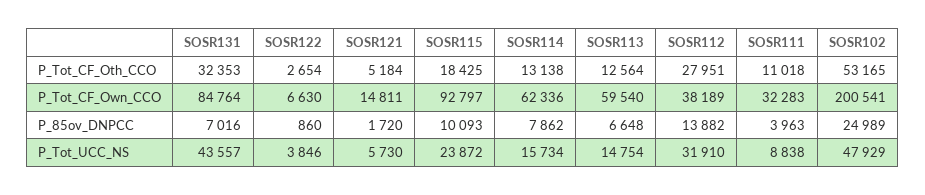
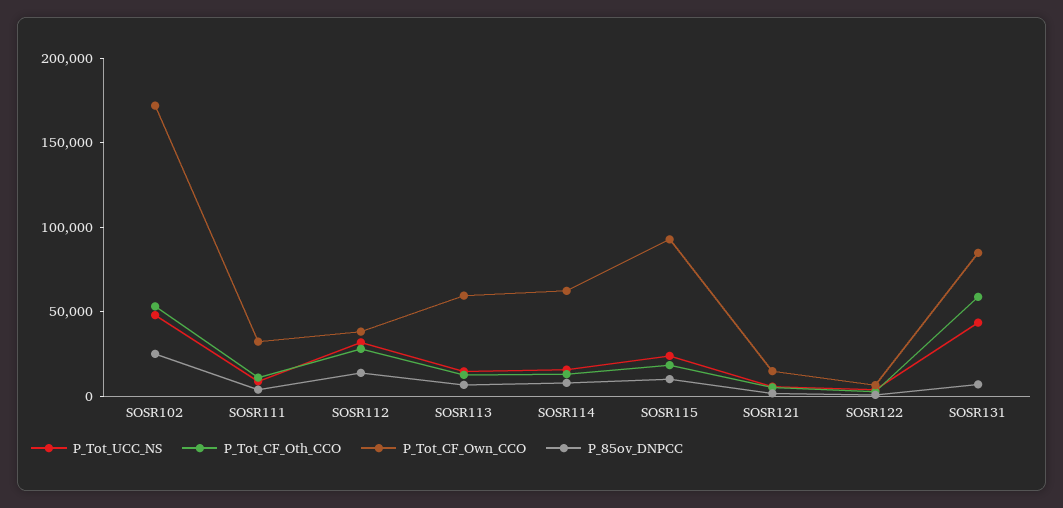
  {
    "P_Tot_CF_Oth_CCO": {
-     "SOSR131": 32353,
+     "SOSR131": 60000,
      "SOSR122": 2654,
      "SOSR121": 5184,
      "SOSR115": 18425,
      "SOSR114": 13138,
      "SOSR113": 12564,
      "SOSR112": 27951,
      "SOSR111": 11018,
      "SOSR102": 53165
    },
    "P_Tot_CF_Own_CCO": {
      "SOSR131": 84764,
      "SOSR122": 6630,
      "SOSR121": 14811,
      "SOSR115": 92797,
      "SOSR114": 62336,
      "SOSR113": 59540,
      "SOSR112": 38189,
      "SOSR111": 32283,
-     "SOSR102": 200541
+     "SOSR102": 170000
    },
    "P_85ov_DNPCC": {
      "SOSR131": 7016,
      "SOSR122": 860,
      "SOSR121": 1720,
      "SOSR115": 10093,
      "SOSR114": 7862,
      "SOSR113": 6648,
      "SOSR112": 13882,
      "SOSR111": 3963,
      "SOSR102": 24989
    },
    "P_Tot_UCC_NS": {
      "SOSR131": 43557,
      "SOSR122": 3846,
      "SOSR121": 5730,
      "SOSR115": 23872,
      "SOSR114": 15734,
      "SOSR113": 14754,
      "SOSR112": 31910,
      "SOSR111": 8838,
      "SOSR102": 47929
    }
  }

